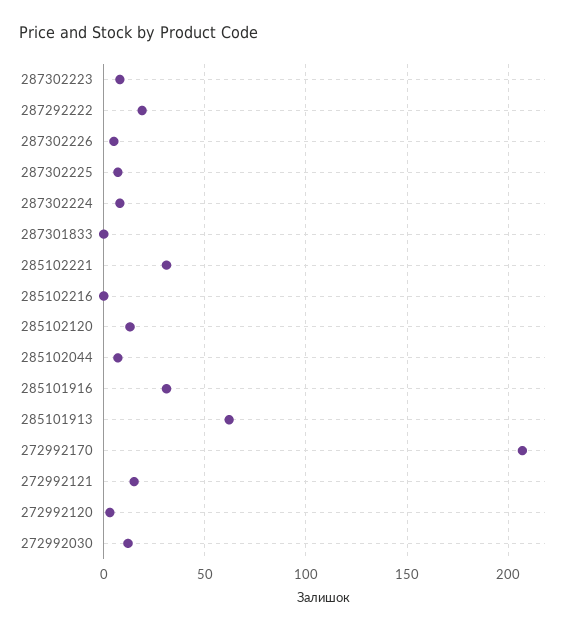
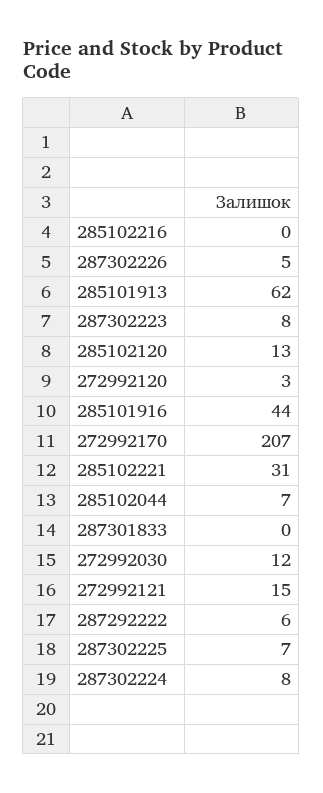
  {
    "287302223": 8,
-   "287292222": 20,
+   "287292222": 6,
    "287302226": 5,
    "287302225": 7,
    "287302224": 8,
    "287301833": 0,
    "285102221": 31,
    "285102216": 0,
    "285102120": 13,
    "285102044": 7,
-   "285101916": 30,
+   "285101916": 44,
    "285101913": 62,
    "272992170": 207,
    "272992121": 15,
    "272992120": 3,
    "272992030": 12
  }

